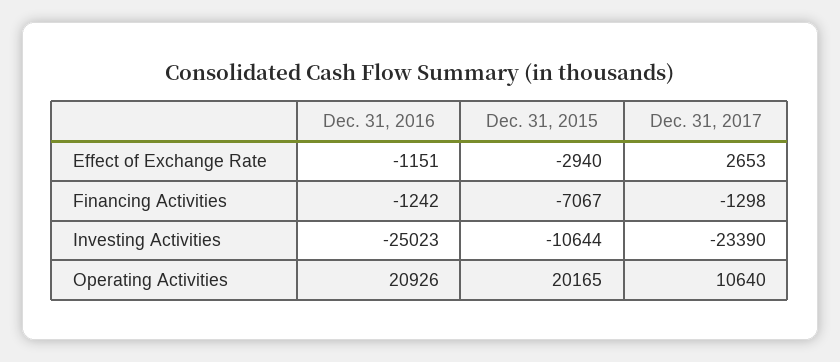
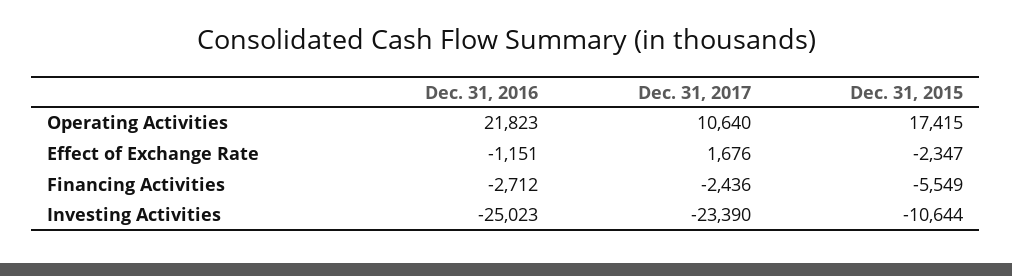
  {
    "Dec. 31, 2016": {
      "Effect of Exchange Rate": -1151,
-     "Financing Activities": -1242,
+     "Financing Activities": -2712,
      "Investing Activities": -25023,
-     "Operating Activities": 20926
+     "Operating Activities": 21823
    },
    "Dec. 31, 2015": {
-     "Effect of Exchange Rate": -2940,
+     "Effect of Exchange Rate": -2347,
-     "Financing Activities": -7067,
+     "Financing Activities": -5549,
      "Investing Activities": -10644,
-     "Operating Activities": 20165
+     "Operating Activities": 17415
    },
    "Dec. 31, 2017": {
-     "Effect of Exchange Rate": 2653,
+     "Effect of Exchange Rate": 1676,
-     "Financing Activities": -1298,
+     "Financing Activities": -2436,
      "Investing Activities": -23390,
      "Operating Activities": 10640
    }
  }

